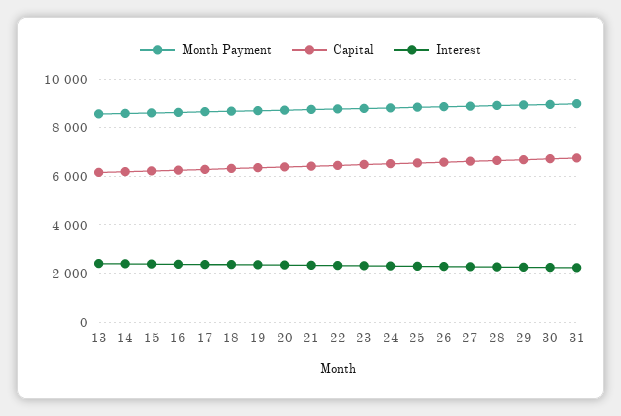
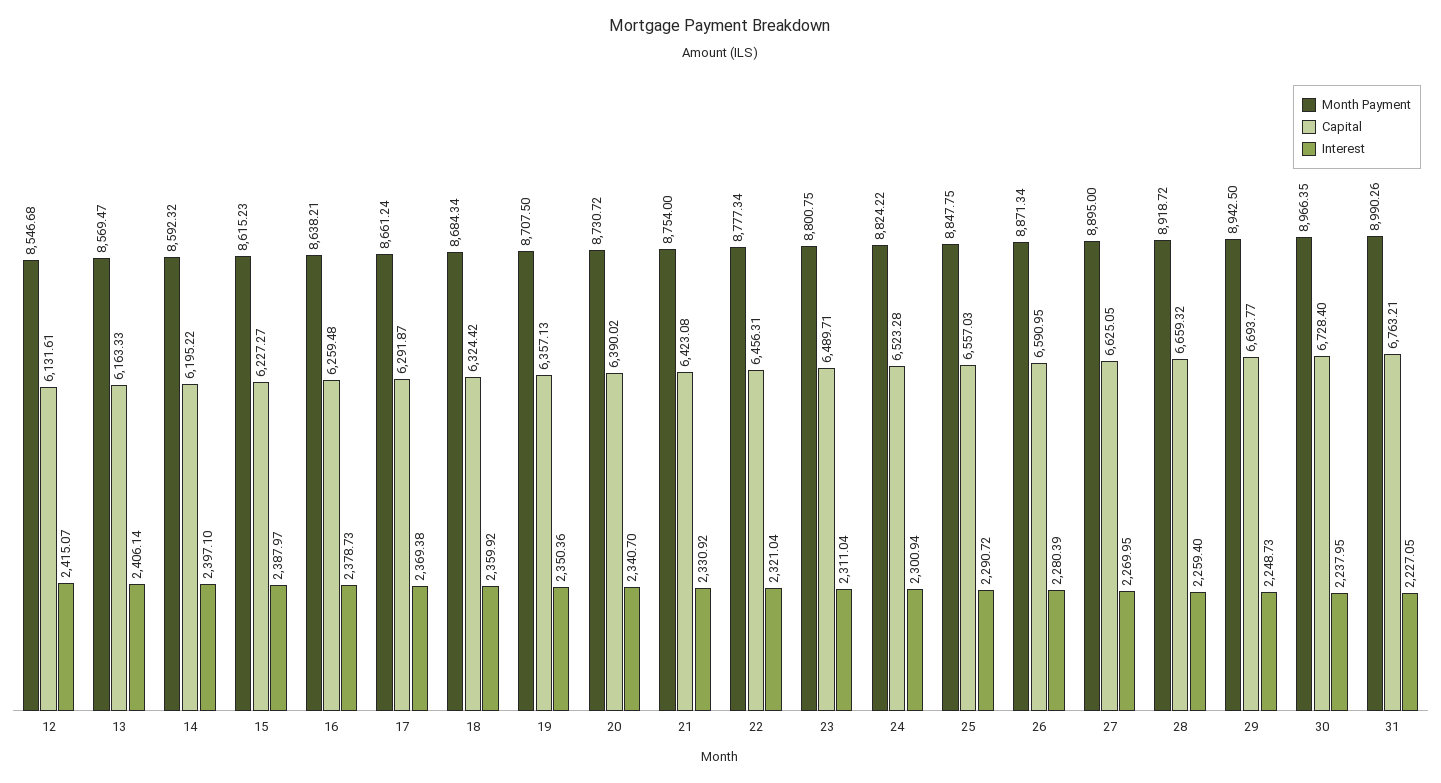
  {
    "Month Payment": {
      "13": 8569.47,
      "14": 8592.32,
      "15": 8615.23,
      "16": 8638.21,
      "17": 8661.24,
      "18": 8684.34,
      "19": 8707.5,
      "20": 8730.72,
      "21": 8754,
      "22": 8777.34,
      "23": 8800.75,
      "24": 8824.22,
      "25": 8847.75,
      "26": 8871.34,
      "27": 8895,
      "28": 8918.72,
      "29": 8942.5,
      "30": 8966.35,
-     "31": 8990.26
+     "31": 8990.26,
+     "12": 8546.68
    },
    "Capital": {
      "13": 6163.33,
      "14": 6195.22,
      "15": 6227.27,
      "16": 6259.48,
      "17": 6291.87,
      "18": 6324.42,
      "19": 6357.13,
      "20": 6390.02,
      "21": 6423.08,
      "22": 6456.31,
      "23": 6489.71,
      "24": 6523.28,
      "25": 6557.03,
      "26": 6590.95,
      "27": 6625.05,
      "28": 6659.32,
      "29": 6693.77,
      "30": 6728.4,
-     "31": 6763.21
+     "31": 6763.21,
+     "12": 6131.61
    },
    "Interest": {
      "13": 2406.14,
      "14": 2397.1,
      "15": 2387.97,
      "16": 2378.73,
      "17": 2369.38,
      "18": 2359.92,
      "19": 2350.36,
      "20": 2340.7,
      "21": 2330.92,
      "22": 2321.04,
      "23": 2311.04,
      "24": 2300.94,
      "25": 2290.72,
      "26": 2280.39,
      "27": 2269.95,
      "28": 2259.4,
      "29": 2248.73,
      "30": 2237.95,
-     "31": 2227.05
+     "31": 2227.05,
+     "12": 2415.07
    }
  }

